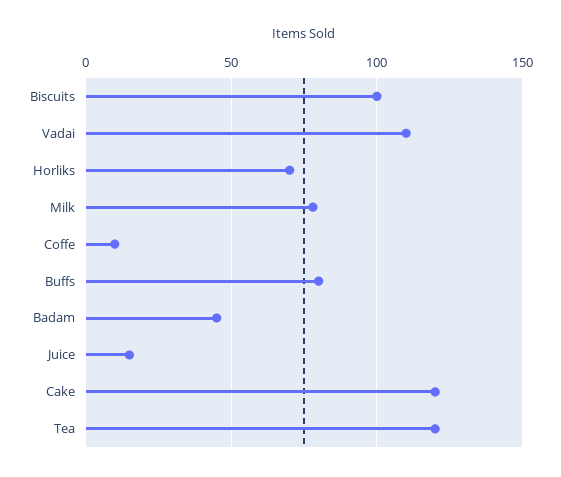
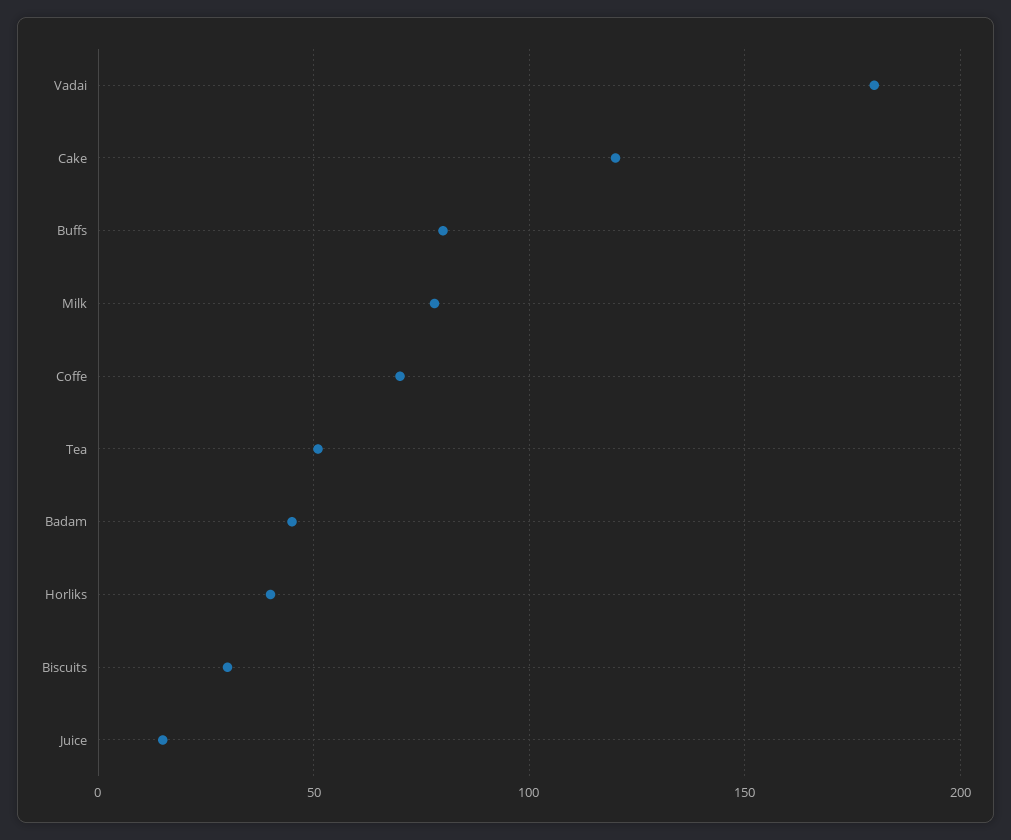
  {
-   "Biscuits": 100,
+   "Biscuits": 30,
-   "Vadai": 110,
+   "Vadai": 180,
-   "Horliks": 70,
+   "Horliks": 40,
    "Milk": 80,
-   "Coffe": 10,
+   "Coffe": 70,
    "Buffs": 80,
    "Badam": 45,
    "Juice": 15,
    "Cake": 120,
-   "Tea": 120
+   "Tea": 50
  }

